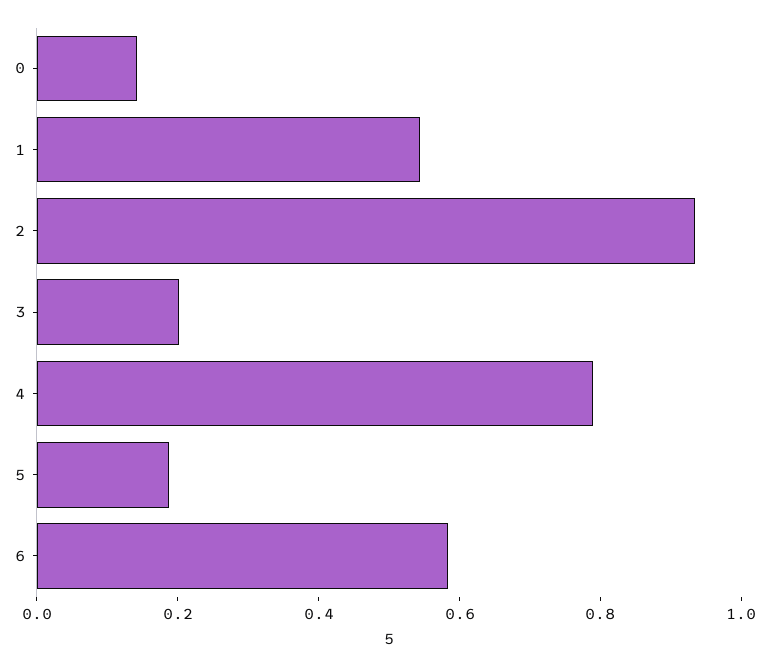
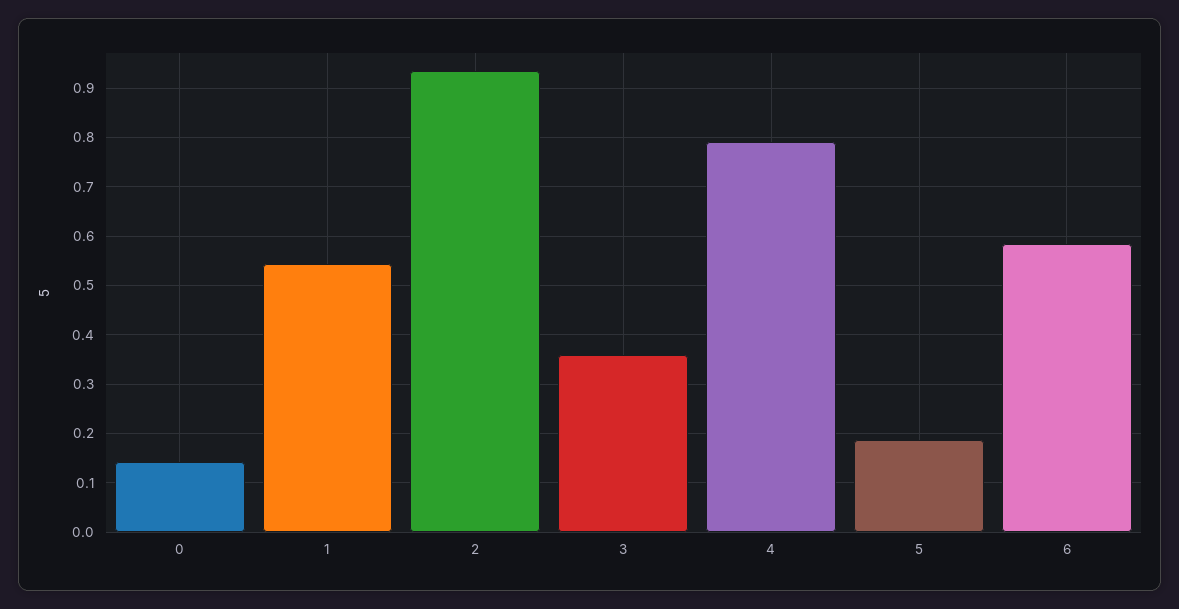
  {
    "0": 0.14,
    "1": 0.54,
    "2": 0.94,
-   "3": 0.2,
+   "3": 0.36,
    "4": 0.8,
    "5": 0.18,
    "6": 0.58
  }

